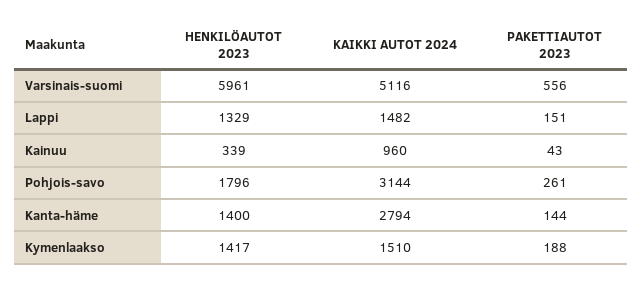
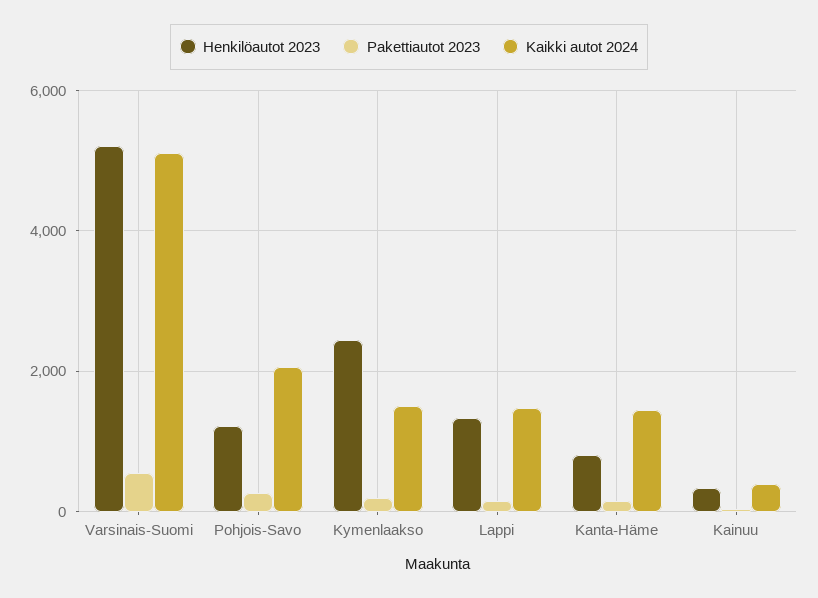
  {
    "HENKILÖAUTOT 2023": {
-     "Varsinais-suomi": 5961,
+     "Varsinais-suomi": 5200,
      "Lappi": 1329,
      "Kainuu": 339,
-     "Pohjois-savo": 1796,
+     "Pohjois-savo": 1200,
-     "Kanta-häme": 1400,
+     "Kanta-häme": 800,
-     "Kymenlaakso": 1417
+     "Kymenlaakso": 2400
    },
    "KAIKKI AUTOT 2024": {
      "Varsinais-suomi": 5116,
      "Lappi": 1482,
-     "Kainuu": 960,
+     "Kainuu": 400,
-     "Pohjois-savo": 3144,
+     "Pohjois-savo": 2000,
-     "Kanta-häme": 2794,
+     "Kanta-häme": 1400,
      "Kymenlaakso": 1510
    },
    "PAKETTIAUTOT 2023": {
      "Varsinais-suomi": 556,
      "Lappi": 151,
      "Kainuu": 43,
      "Pohjois-savo": 261,
      "Kanta-häme": 144,
      "Kymenlaakso": 188
    }
  }

